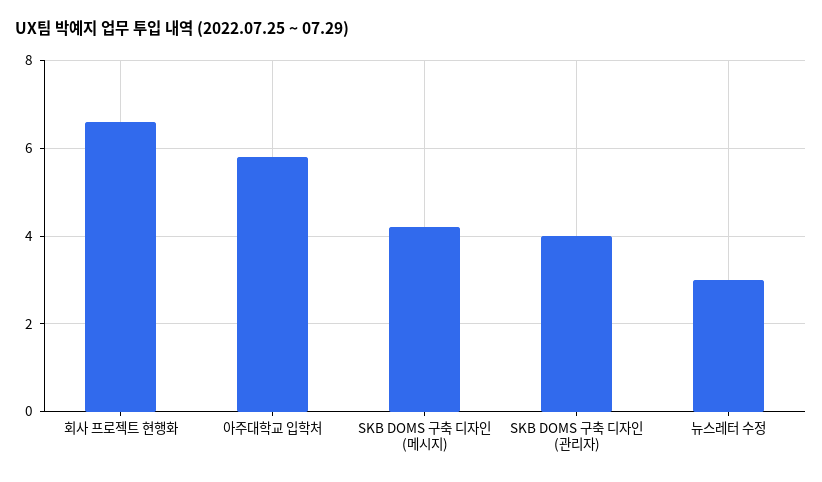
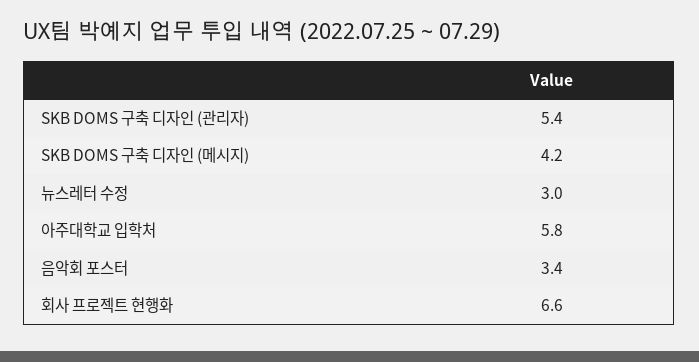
  {
    "회사 프로젝트 현행화": 6.6,
    "아주대학교 입학처": 5.8,
    "SKB DOMS 구축 디자인 (메시지)": 4.2,
-   "SKB DOMS 구축 디자인 (관리자)": 4,
+   "SKB DOMS 구축 디자인 (관리자)": 5.4,
-   "뉴스레터 수정": 3
+   "뉴스레터 수정": 3,
+   "음악회 포스터": 3.4
  }

